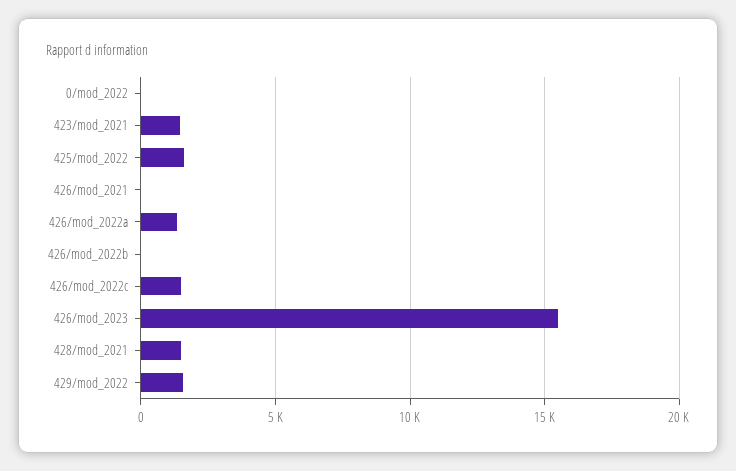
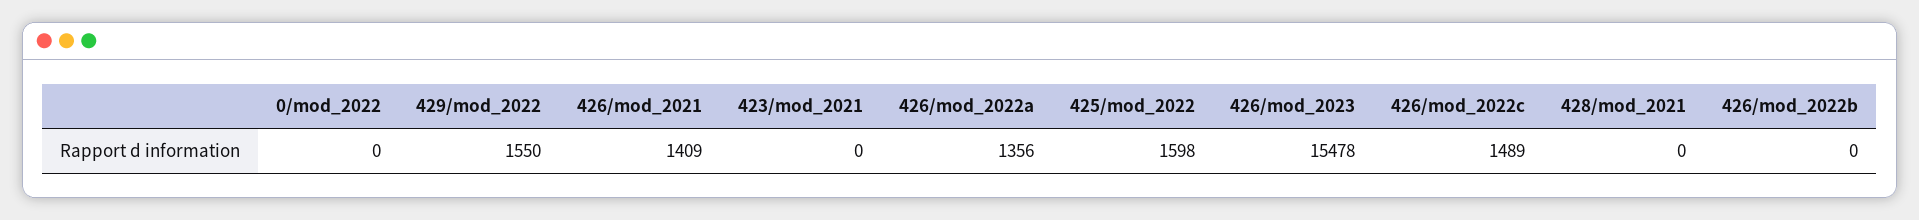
  {
    "0/mod_2022": 0,
-   "423/mod_2021": 1500,
+   "423/mod_2021": 0,
    "425/mod_2022": 1598,
-   "426/mod_2021": 0,
+   "426/mod_2021": 1409,
    "426/mod_2022a": 1356,
    "426/mod_2022b": 0,
    "426/mod_2022c": 1489,
    "426/mod_2023": 15478,
-   "428/mod_2021": 1500,
+   "428/mod_2021": 0,
    "429/mod_2022": 1550
  }

